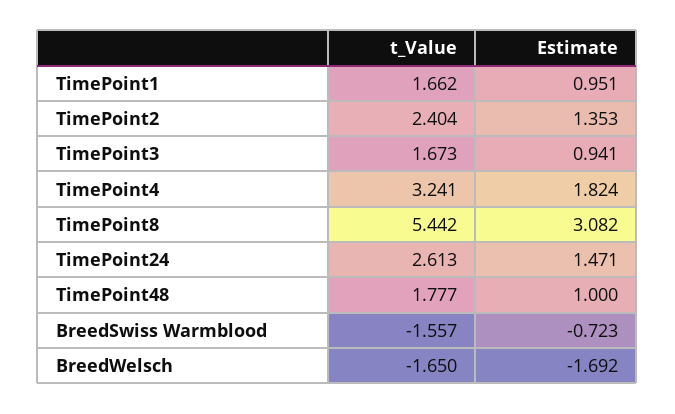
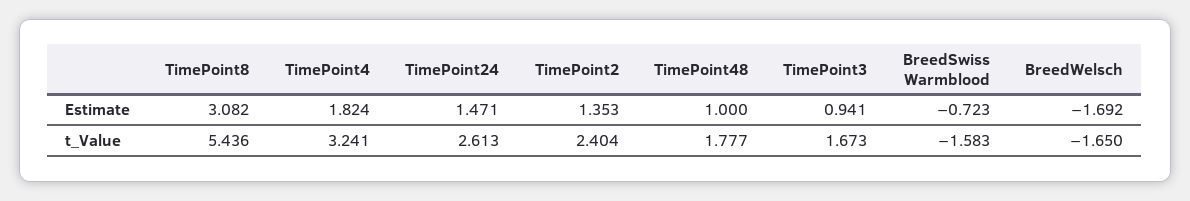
  {
    "t_Value": {
-     "TimePoint1": 1.662,
      "TimePoint2": 2.404,
      "TimePoint3": 1.673,
      "TimePoint4": 3.241,
-     "TimePoint8": 5.442,
+     "TimePoint8": 5.436,
      "TimePoint24": 2.613,
      "TimePoint48": 1.777,
-     "BreedSwiss Warmblood": -1.557,
+     "BreedSwiss Warmblood": -1.583,
      "BreedWelsch": -1.65
    },
    "Estimate": {
-     "TimePoint1": 0.951,
      "TimePoint2": 1.353,
      "TimePoint3": 0.941,
      "TimePoint4": 1.824,
      "TimePoint8": 3.082,
      "TimePoint24": 1.471,
      "TimePoint48": 1,
      "BreedSwiss Warmblood": -0.723,
      "BreedWelsch": -1.692
    }
  }

